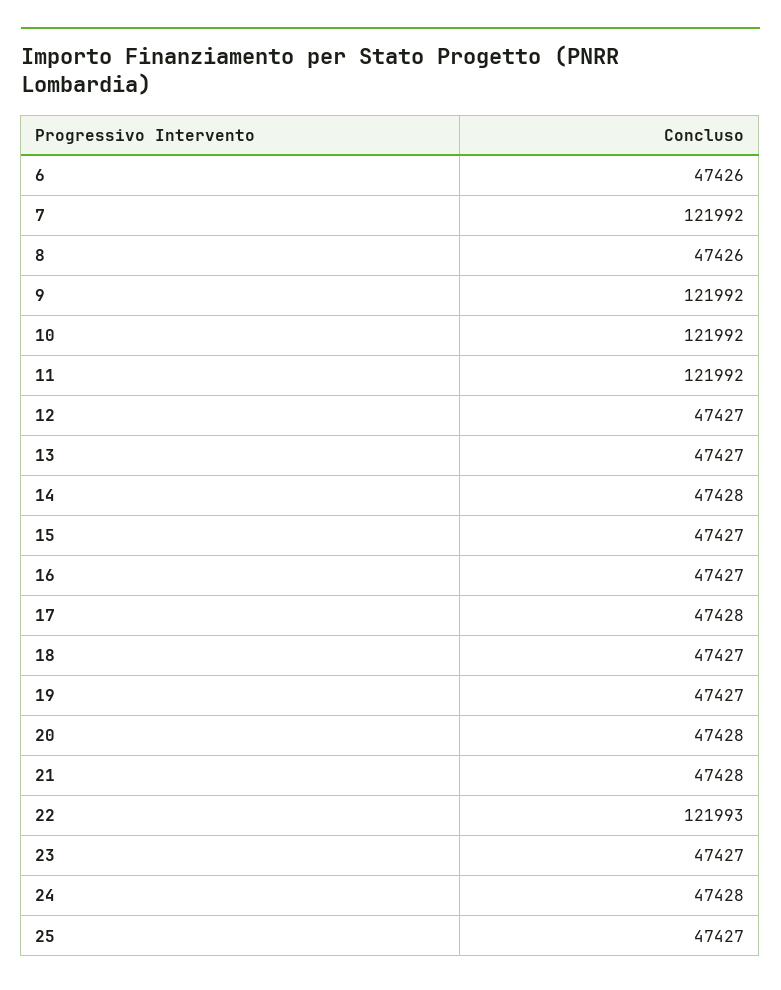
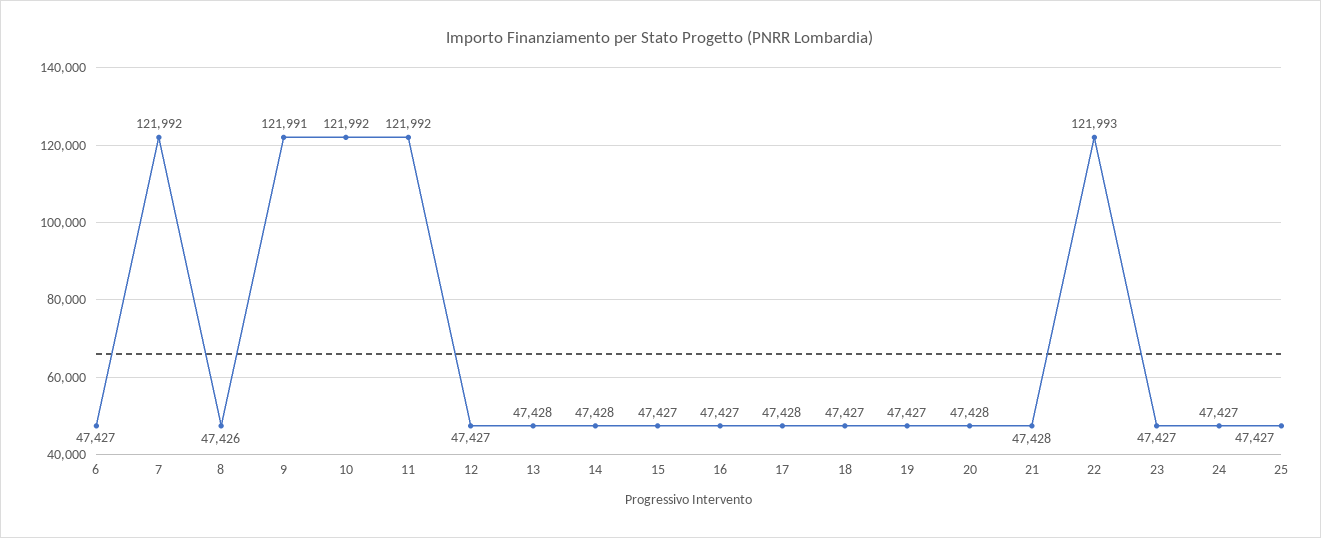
  {
-   "6": 47426,
+   "6": 47427,
    "7": 121992,
    "8": 47426,
-   "9": 121992,
+   "9": 121991,
    "10": 121992,
    "11": 121992,
    "12": 47427,
-   "13": 47427,
+   "13": 47428,
    "14": 47428,
    "15": 47427,
    "16": 47427,
    "17": 47428,
    "18": 47427,
    "19": 47427,
    "20": 47428,
    "21": 47428,
    "22": 121993,
    "23": 47427,
-   "24": 47428,
+   "24": 47427,
    "25": 47427
  }

